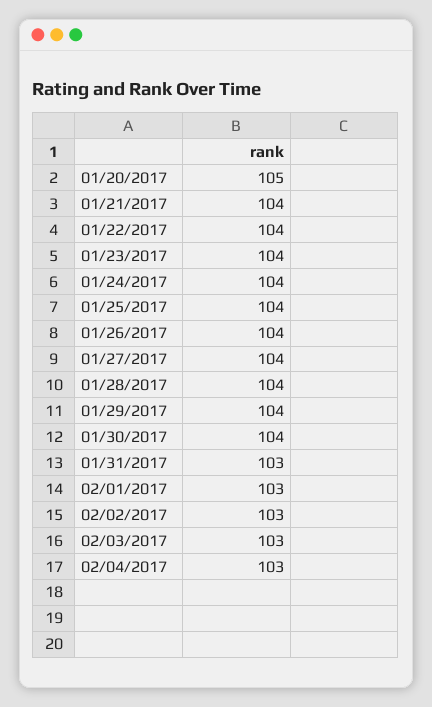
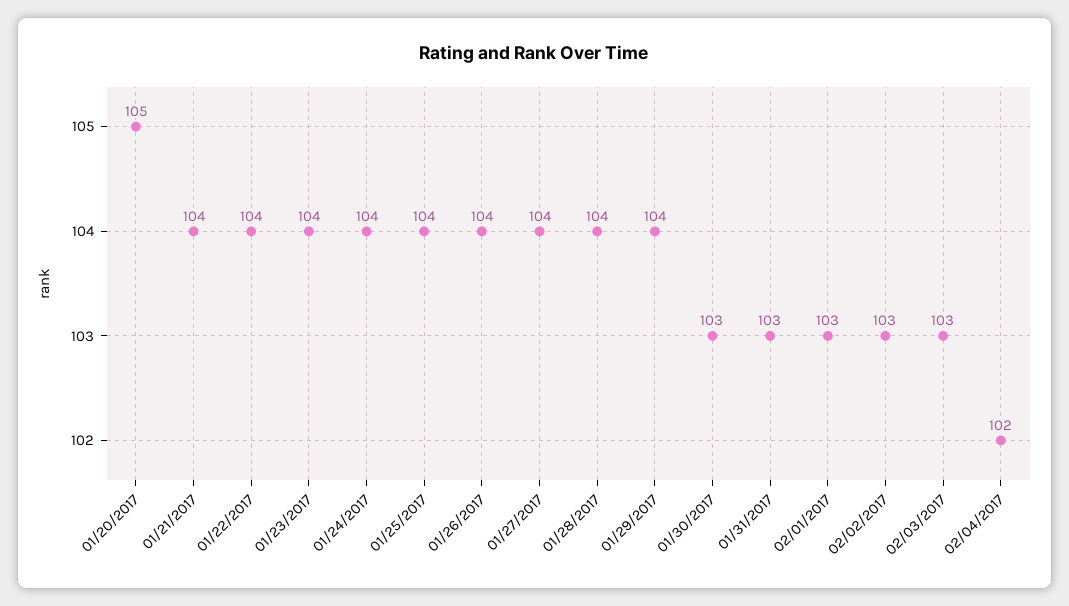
  {
    "01/20/2017": 105,
    "01/21/2017": 104,
    "01/22/2017": 104,
    "01/23/2017": 104,
    "01/24/2017": 104,
    "01/25/2017": 104,
    "01/26/2017": 104,
    "01/27/2017": 104,
    "01/28/2017": 104,
    "01/29/2017": 104,
-   "01/30/2017": 104,
+   "01/30/2017": 103,
    "01/31/2017": 103,
    "02/01/2017": 103,
    "02/02/2017": 103,
    "02/03/2017": 103,
-   "02/04/2017": 103
+   "02/04/2017": 102
  }

